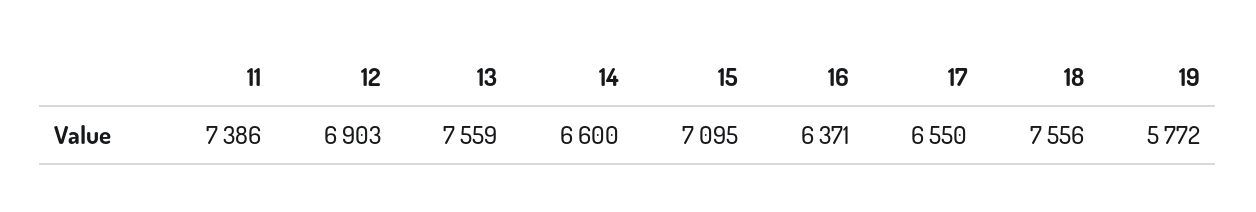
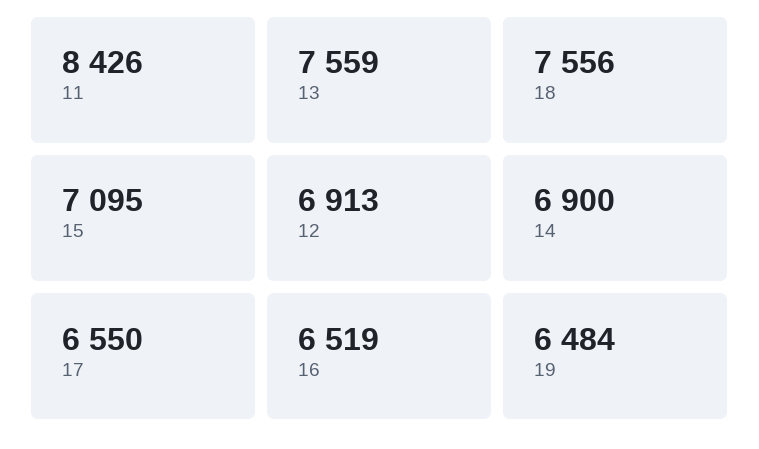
  {
-   "11": 7386,
+   "11": 8426,
-   "12": 6903,
+   "12": 6913,
    "13": 7559,
-   "14": 6600,
+   "14": 6900,
    "15": 7095,
-   "16": 6371,
+   "16": 6519,
    "17": 6550,
    "18": 7556,
-   "19": 5772
+   "19": 6484
  }

